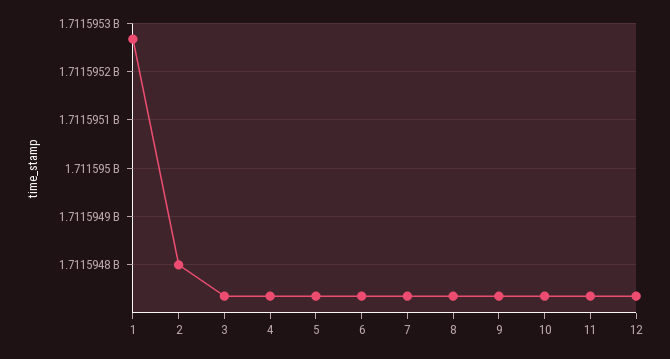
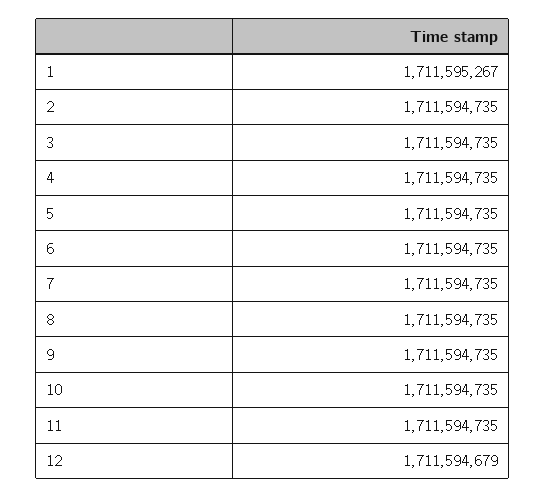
  {
    "1": 1711595267,
-   "2": 1711594800,
+   "2": 1711594735,
    "3": 1711594735,
    "4": 1711594735,
    "5": 1711594735,
    "6": 1711594735,
    "7": 1711594735,
    "8": 1711594735,
    "9": 1711594735,
    "10": 1711594735,
    "11": 1711594735,
-   "12": 1711594740
+   "12": 1711594679
  }

